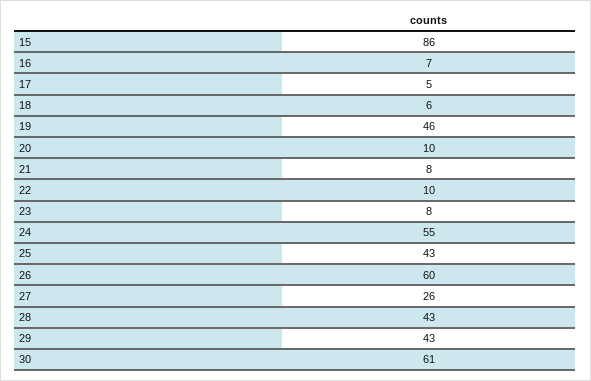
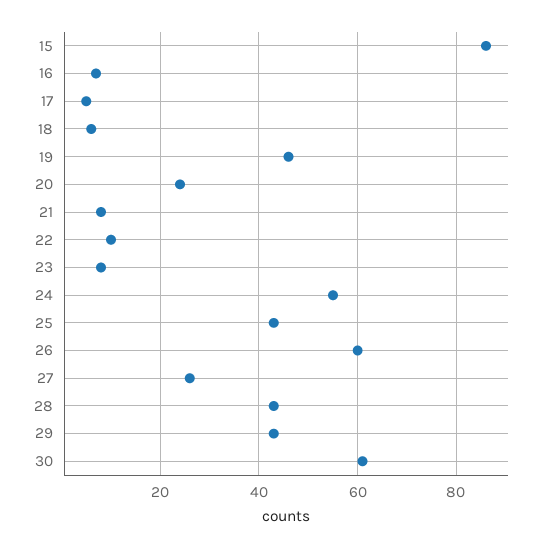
  {
    "15": 86,
    "16": 7,
    "17": 5,
    "18": 6,
    "19": 46,
-   "20": 10,
+   "20": 25,
    "21": 8,
    "22": 10,
    "23": 8,
    "24": 55,
    "25": 43,
    "26": 60,
    "27": 26,
    "28": 43,
    "29": 43,
    "30": 61
  }

